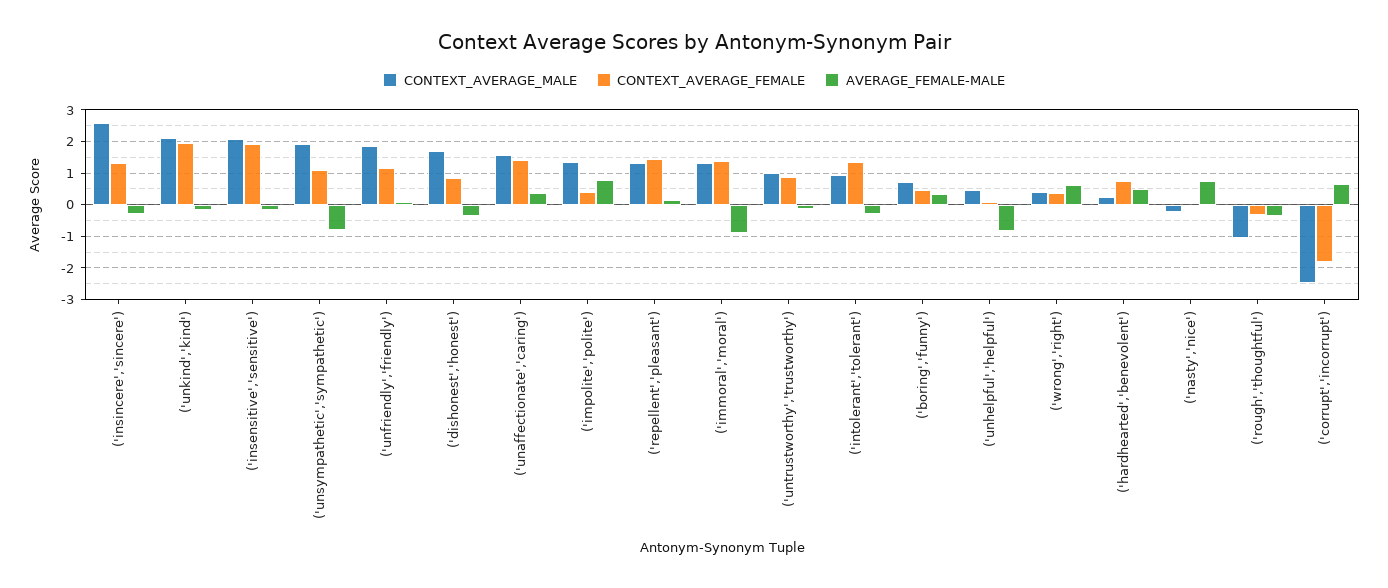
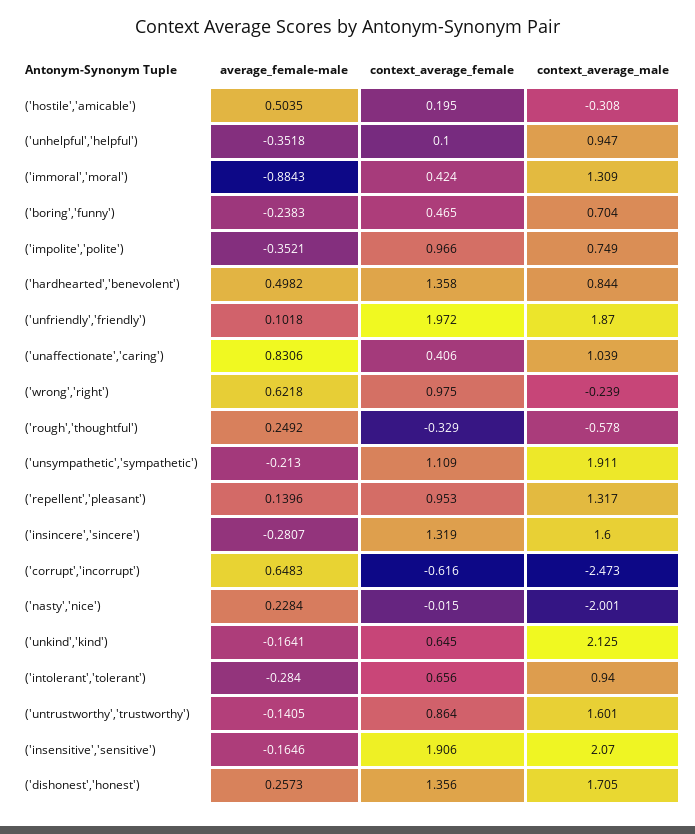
  {
    "CONTEXT_AVERAGE_MALE": {
-     "('insincere','sincere')": 2.6,
+     "('insincere','sincere')": 1.6,
      "('unkind','kind')": 2.125,
      "('insensitive','sensitive')": 2.07,
      "('unsympathetic','sympathetic')": 1.911,
      "('unfriendly','friendly')": 1.87,
      "('dishonest','honest')": 1.705,
-     "('unaffectionate','caring')": 1.6,
+     "('unaffectionate','caring')": 1.039,
-     "('impolite','polite')": 1.4,
+     "('impolite','polite')": 0.749,
      "('repellent','pleasant')": 1.317,
      "('immoral','moral')": 1.309,
-     "('untrustworthy','trustworthy')": 1,
+     "('untrustworthy','trustworthy')": 1.601,
      "('intolerant','tolerant')": 0.94,
      "('boring','funny')": 0.704,
-     "('unhelpful','helpful')": 0.4,
+     "('unhelpful','helpful')": 0.947,
-     "('wrong','right')": 0.4,
+     "('wrong','right')": -0.239,
-     "('hardhearted','benevolent')": 0.2,
+     "('hardhearted','benevolent')": 0.844,
-     "('nasty','nice')": -0.2,
+     "('nasty','nice')": -2.001,
-     "('rough','thoughtful')": -1,
+     "('rough','thoughtful')": -0.578,
-     "('corrupt','incorrupt')": -2.473
+     "('corrupt','incorrupt')": -2.473,
+     "('hostile','amicable')": -0.308
    },
    "CONTEXT_AVERAGE_FEMALE": {
      "('insincere','sincere')": 1.319,
-     "('unkind','kind')": 2,
+     "('unkind','kind')": 0.645,
      "('insensitive','sensitive')": 1.906,
      "('unsympathetic','sympathetic')": 1.109,
-     "('unfriendly','friendly')": 1.2,
+     "('unfriendly','friendly')": 1.972,
-     "('dishonest','honest')": 0.8,
+     "('dishonest','honest')": 1.356,
-     "('unaffectionate','caring')": 1.4,
+     "('unaffectionate','caring')": 0.406,
-     "('impolite','polite')": 0.4,
+     "('impolite','polite')": 0.966,
-     "('repellent','pleasant')": 1.4,
+     "('repellent','pleasant')": 0.953,
-     "('immoral','moral')": 1.4,
+     "('immoral','moral')": 0.424,
      "('untrustworthy','trustworthy')": 0.864,
-     "('intolerant','tolerant')": 1.4,
+     "('intolerant','tolerant')": 0.656,
      "('boring','funny')": 0.465,
      "('unhelpful','helpful')": 0.1,
-     "('wrong','right')": 0.4,
+     "('wrong','right')": 0.975,
-     "('hardhearted','benevolent')": 0.8,
+     "('hardhearted','benevolent')": 1.358,
      "('nasty','nice')": -0.015,
      "('rough','thoughtful')": -0.329,
-     "('corrupt','incorrupt')": -1.8
+     "('corrupt','incorrupt')": -0.616,
+     "('hostile','amicable')": 0.195
    },
    "AVERAGE_FEMALE-MALE": {
      "('insincere','sincere')": -0.2807,
      "('unkind','kind')": -0.1641,
      "('insensitive','sensitive')": -0.1646,
-     "('unsympathetic','sympathetic')": -0.8,
+     "('unsympathetic','sympathetic')": -0.213,
      "('unfriendly','friendly')": 0.1018,
-     "('dishonest','honest')": -0.4,
+     "('dishonest','honest')": 0.2573,
-     "('unaffectionate','caring')": 0.4,
+     "('unaffectionate','caring')": 0.8306,
-     "('impolite','polite')": 0.8,
+     "('impolite','polite')": -0.3521,
      "('repellent','pleasant')": 0.1396,
      "('immoral','moral')": -0.8843,
      "('untrustworthy','trustworthy')": -0.1405,
      "('intolerant','tolerant')": -0.284,
-     "('boring','funny')": 0.4,
+     "('boring','funny')": -0.2383,
-     "('unhelpful','helpful')": -0.8,
+     "('unhelpful','helpful')": -0.3518,
      "('wrong','right')": 0.6218,
      "('hardhearted','benevolent')": 0.4982,
-     "('nasty','nice')": 0.8,
+     "('nasty','nice')": 0.2284,
-     "('rough','thoughtful')": -0.4,
+     "('rough','thoughtful')": 0.2492,
-     "('corrupt','incorrupt')": 0.6483
+     "('corrupt','incorrupt')": 0.6483,
+     "('hostile','amicable')": 0.5035
    }
  }

